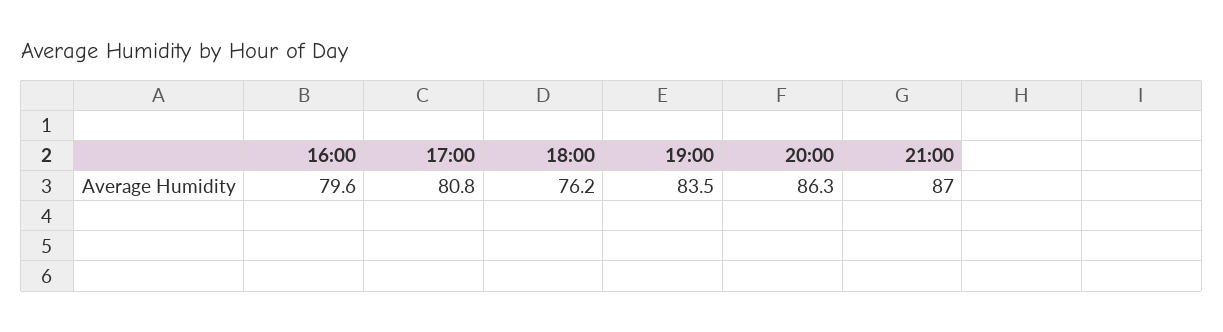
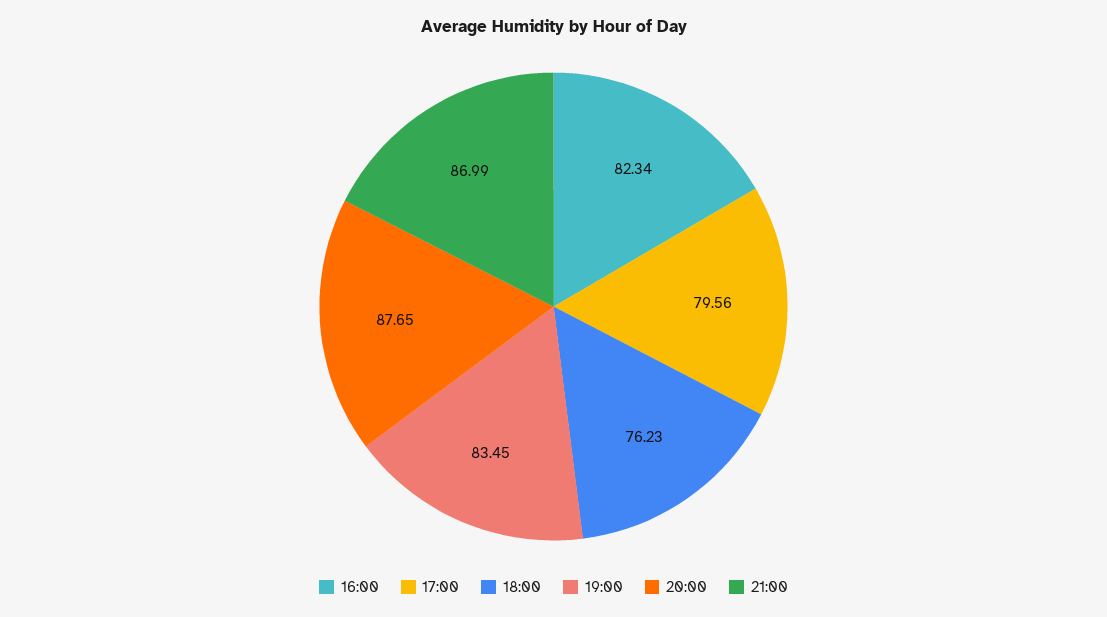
  {
-   "16:00": 79.6,
+   "16:00": 82.34,
-   "17:00": 80.8,
+   "17:00": 79.56,
    "18:00": 76.23,
    "19:00": 83.45,
-   "20:00": 86.3,
+   "20:00": 87.65,
    "21:00": 86.99
  }

